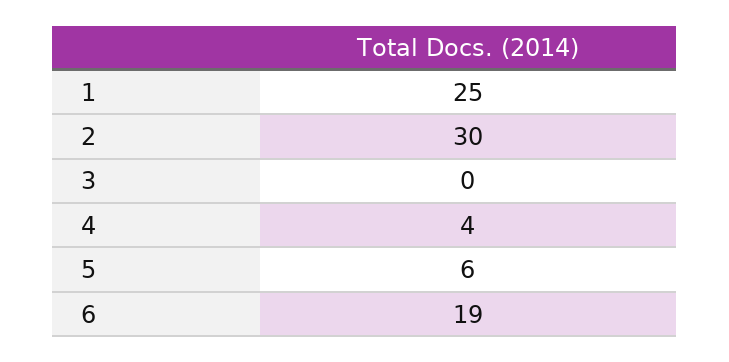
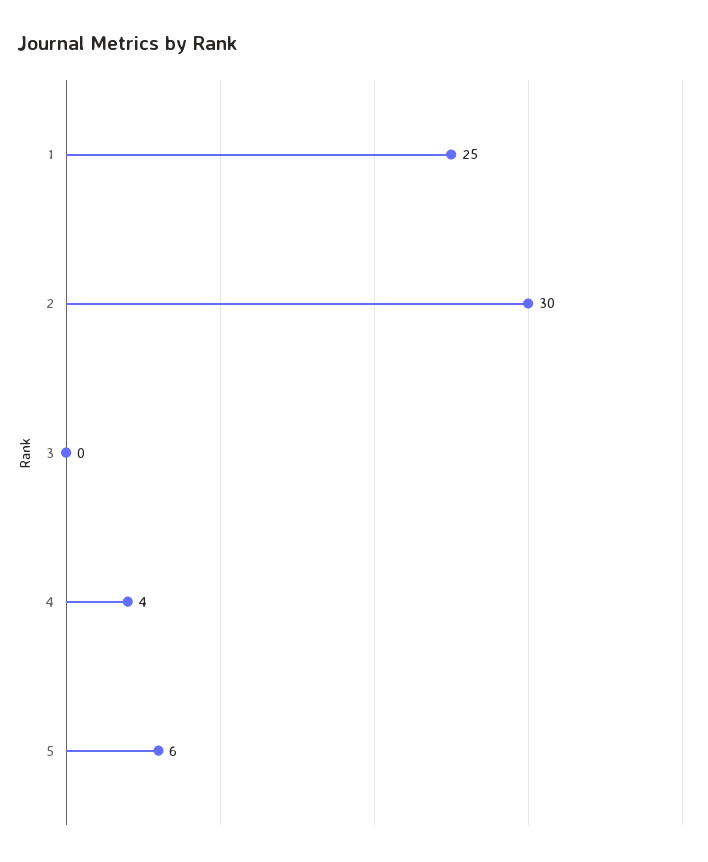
  {
    "1": 25,
    "2": 30,
    "3": 0,
    "4": 4,
-   "5": 6,
+   "5": 6
-   "6": 19
  }

